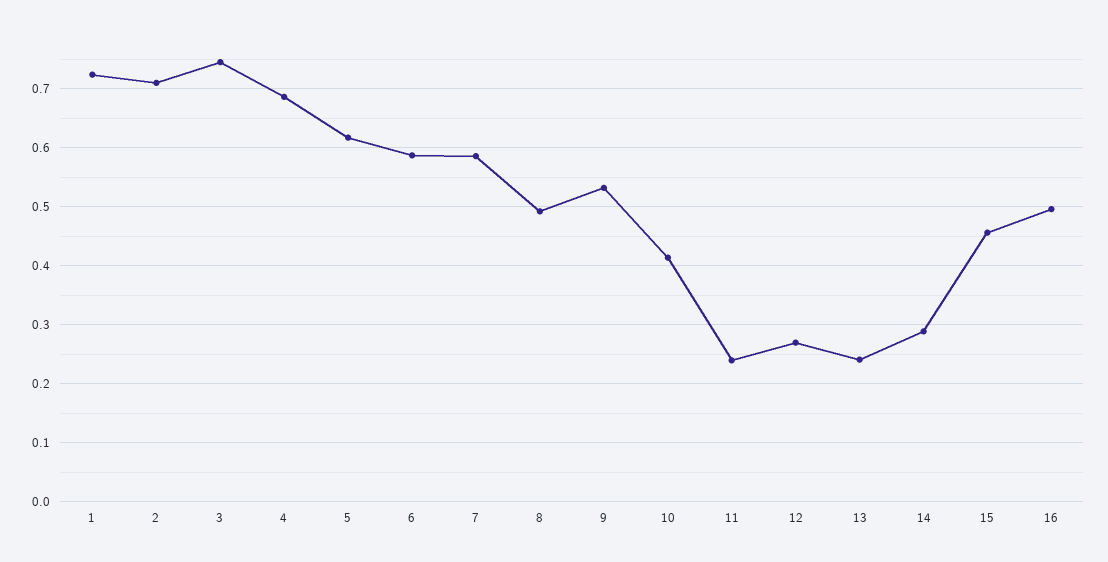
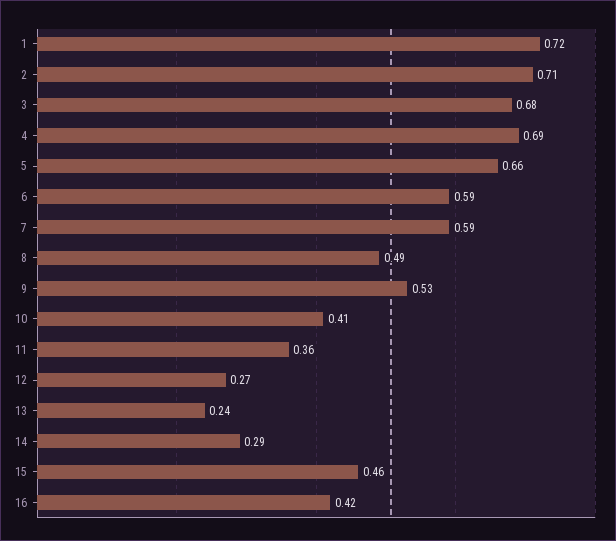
  {
    "1": 0.72,
    "2": 0.71,
-   "3": 0.74,
+   "3": 0.68,
    "4": 0.69,
-   "5": 0.62,
+   "5": 0.66,
    "6": 0.59,
    "7": 0.59,
    "8": 0.49,
    "9": 0.53,
    "10": 0.41,
-   "11": 0.24,
+   "11": 0.36,
    "12": 0.27,
    "13": 0.24,
    "14": 0.29,
    "15": 0.46,
-   "16": 0.5
+   "16": 0.42
  }

